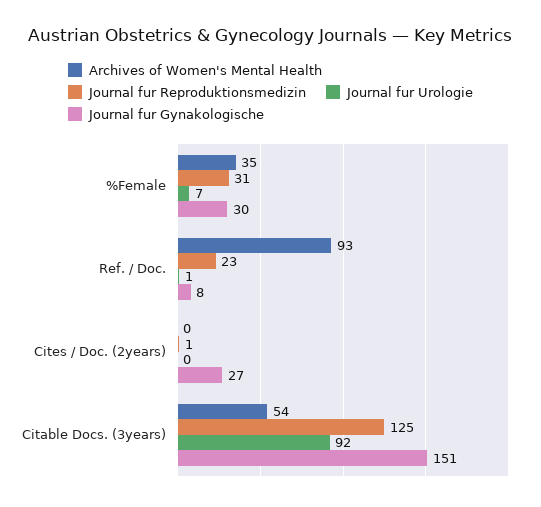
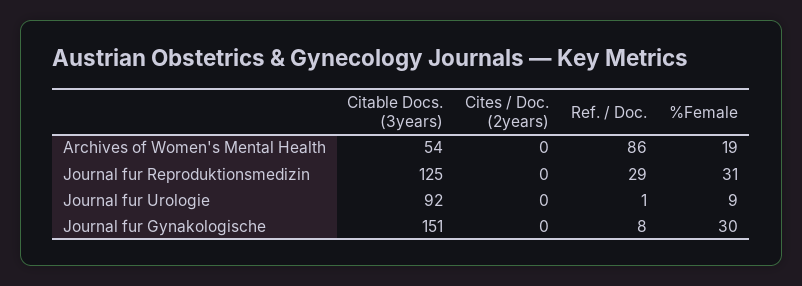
  {
    "Archives of Women's Mental Health": {
-     "%Female": 35,
+     "%Female": 19,
-     "Ref. / Doc.": 93,
+     "Ref. / Doc.": 86,
      "Cites / Doc. (2years)": 0,
      "Citable Docs. (3years)": 54
    },
    "Journal fur Reproduktionsmedizin": {
      "%Female": 31,
-     "Ref. / Doc.": 23,
+     "Ref. / Doc.": 29,
-     "Cites / Doc. (2years)": 1,
+     "Cites / Doc. (2years)": 0,
      "Citable Docs. (3years)": 125
    },
    "Journal fur Urologie": {
-     "%Female": 7,
+     "%Female": 9,
      "Ref. / Doc.": 1,
      "Cites / Doc. (2years)": 0,
      "Citable Docs. (3years)": 92
    },
    "Journal fur Gynakologische": {
      "%Female": 30,
      "Ref. / Doc.": 8,
-     "Cites / Doc. (2years)": 27,
+     "Cites / Doc. (2years)": 0,
      "Citable Docs. (3years)": 151
    }
  }

